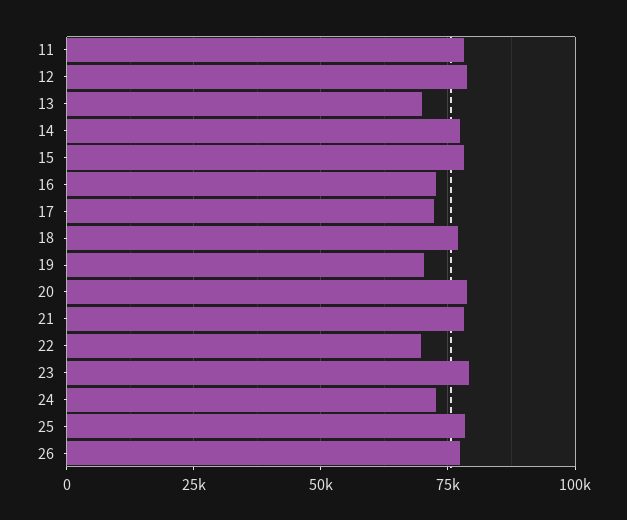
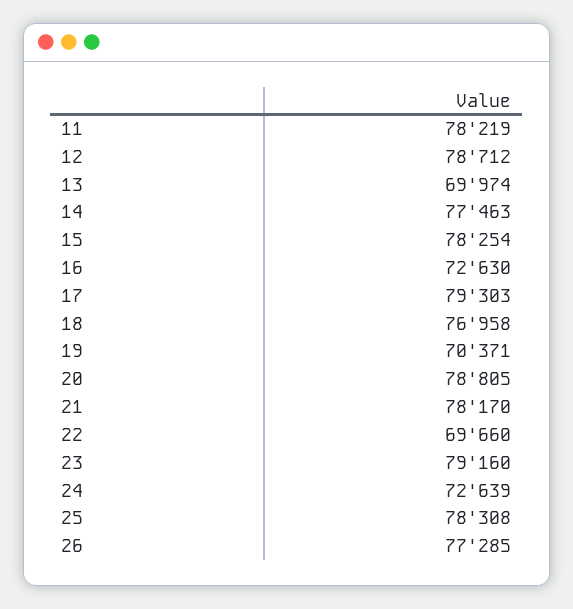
  {
    "11": 78219,
    "12": 78712,
    "13": 69974,
    "14": 77463,
    "15": 78254,
    "16": 72630,
-   "17": 72500,
+   "17": 79303,
    "18": 76958,
    "19": 70371,
    "20": 78805,
    "21": 78170,
    "22": 69660,
    "23": 79160,
    "24": 72639,
    "25": 78308,
    "26": 77285
  }

